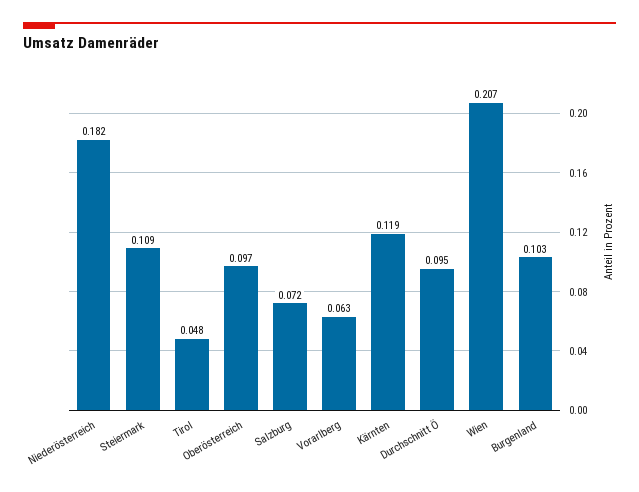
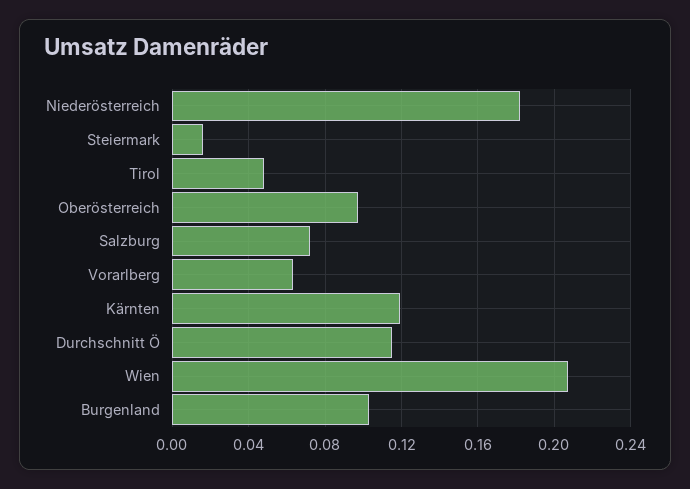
  {
    "Niederösterreich": 0.182,
-   "Steiermark": 0.109,
+   "Steiermark": 0.015,
    "Tirol": 0.048,
    "Oberösterreich": 0.097,
    "Salzburg": 0.072,
    "Vorarlberg": 0.063,
    "Kärnten": 0.119,
-   "Durchschnitt Ö": 0.095,
+   "Durchschnitt Ö": 0.115,
    "Wien": 0.207,
    "Burgenland": 0.103
  }

